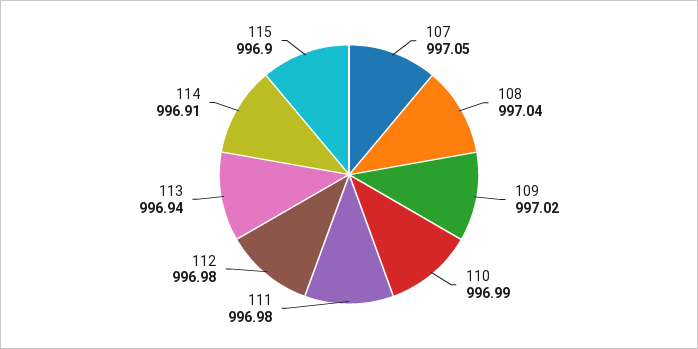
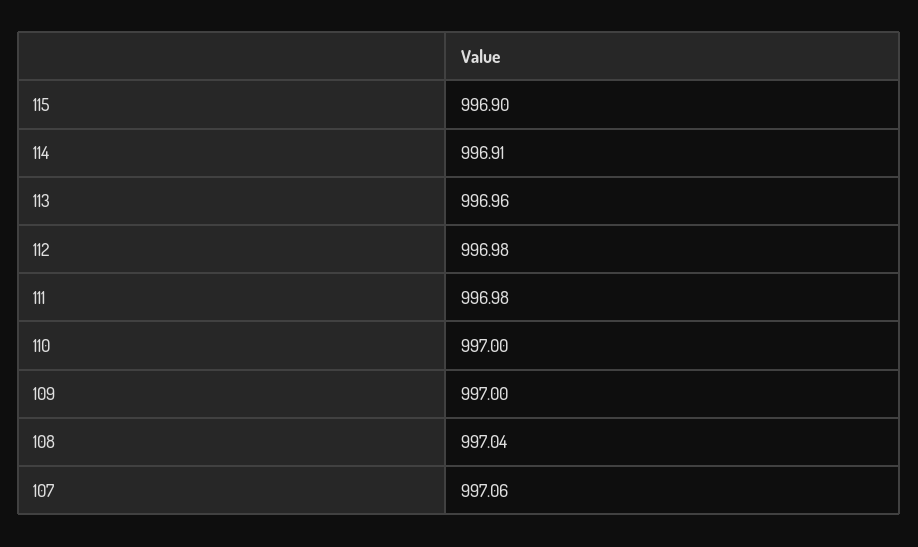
  {
-   "107": 997.05,
+   "107": 997.06,
    "108": 997.04,
-   "109": 997.02,
+   "109": 997,
-   "110": 996.99,
+   "110": 997,
    "111": 996.98,
    "112": 996.98,
-   "113": 996.94,
+   "113": 996.96,
    "114": 996.91,
    "115": 996.9
  }

